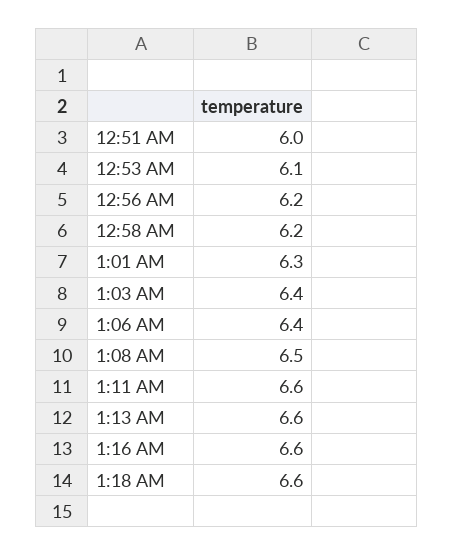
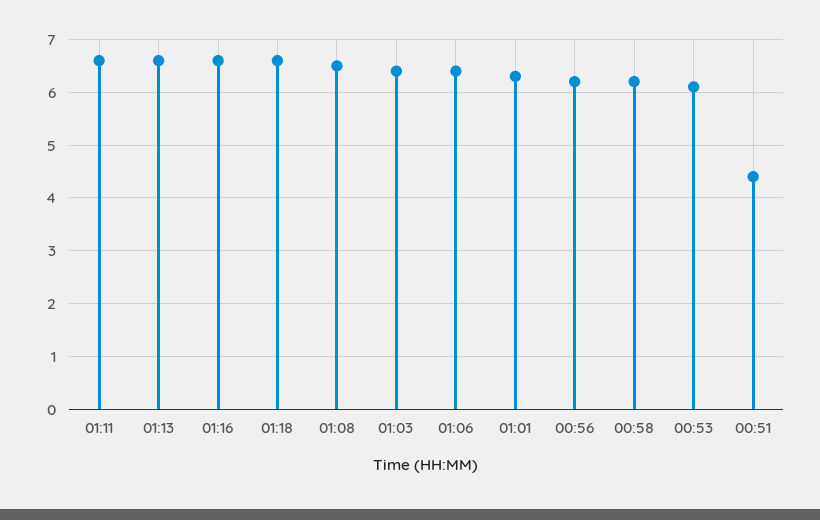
  {
-   "12:51 AM": 6,
+   "12:51 AM": 4.5,
    "12:53 AM": 6.1,
    "12:56 AM": 6.2,
    "12:58 AM": 6.2,
    "1:01 AM": 6.3,
    "1:03 AM": 6.4,
    "1:06 AM": 6.4,
    "1:08 AM": 6.5,
    "1:11 AM": 6.6,
    "1:13 AM": 6.6,
    "1:16 AM": 6.6,
    "1:18 AM": 6.6
  }

